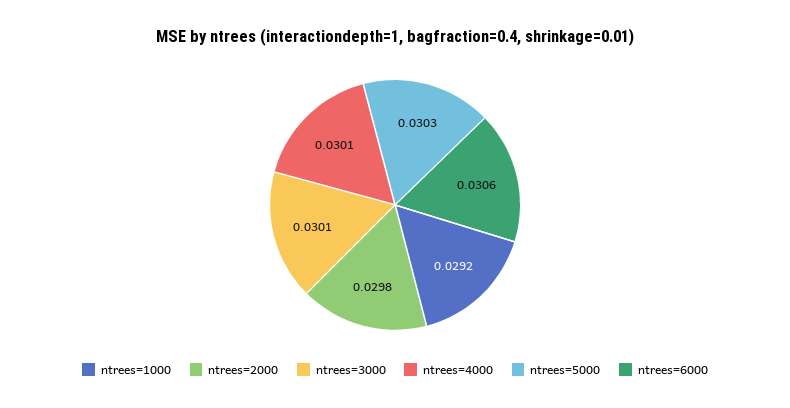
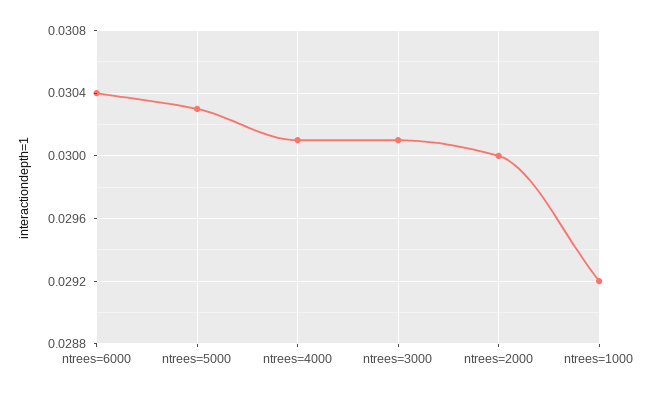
  {
    "ntrees=1000": 0.0292,
-   "ntrees=2000": 0.0298,
+   "ntrees=2000": 0.03,
    "ntrees=3000": 0.0301,
    "ntrees=4000": 0.0301,
    "ntrees=5000": 0.0303,
-   "ntrees=6000": 0.0306
+   "ntrees=6000": 0.0304
  }

